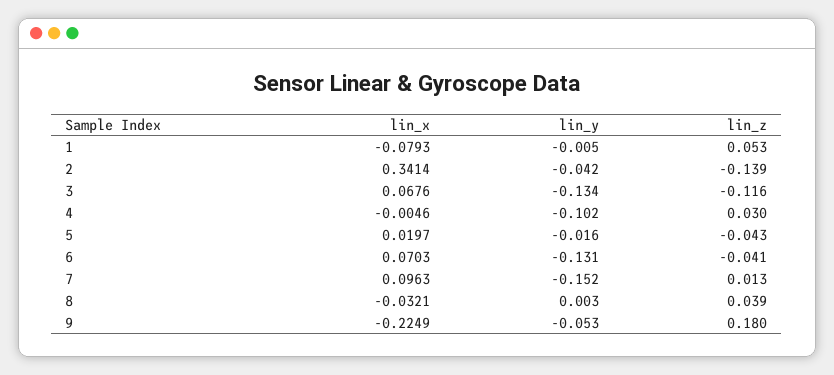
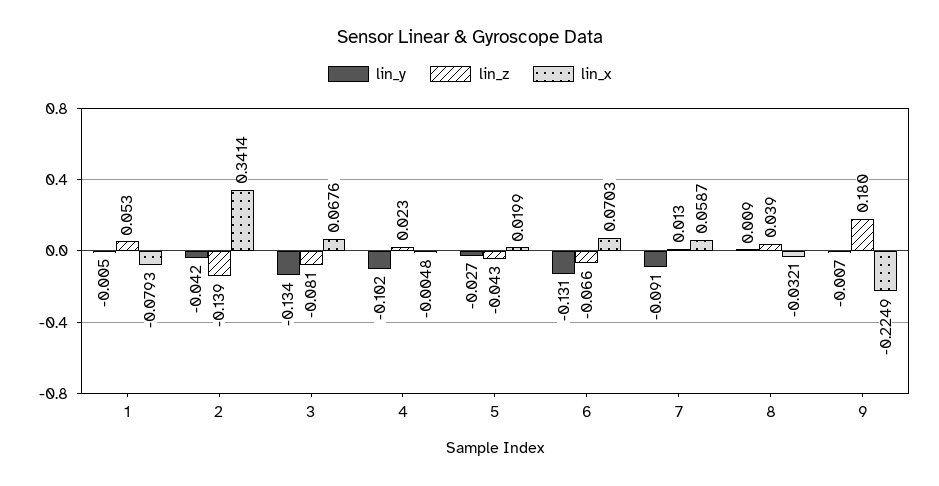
  {
    "lin_x": {
      "1": -0.0793,
      "2": 0.3414,
      "3": 0.0676,
-     "4": -0.0046,
+     "4": -0.0048,
-     "5": 0.0197,
+     "5": 0.0199,
      "6": 0.0703,
-     "7": 0.0963,
+     "7": 0.0587,
      "8": -0.0321,
      "9": -0.2249
    },
    "lin_y": {
      "1": -0.005,
      "2": -0.042,
      "3": -0.134,
      "4": -0.102,
-     "5": -0.016,
+     "5": -0.027,
      "6": -0.131,
-     "7": -0.152,
+     "7": -0.091,
-     "8": 0.003,
+     "8": 0.009,
-     "9": -0.053
+     "9": -0.007
    },
    "lin_z": {
      "1": 0.053,
      "2": -0.139,
-     "3": -0.116,
+     "3": -0.081,
-     "4": 0.03,
+     "4": 0.023,
      "5": -0.043,
-     "6": -0.041,
+     "6": -0.066,
      "7": 0.013,
      "8": 0.039,
      "9": 0.18
    }
  }

